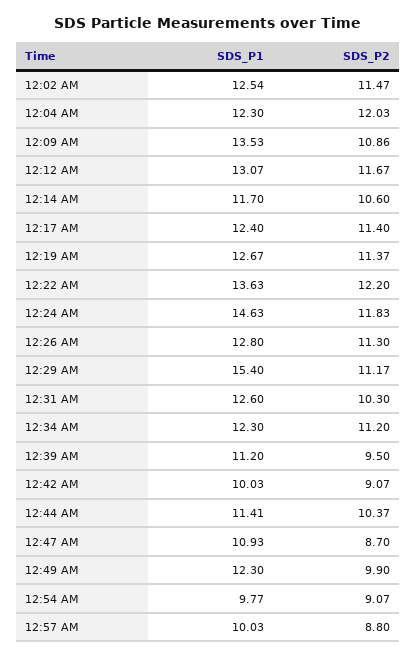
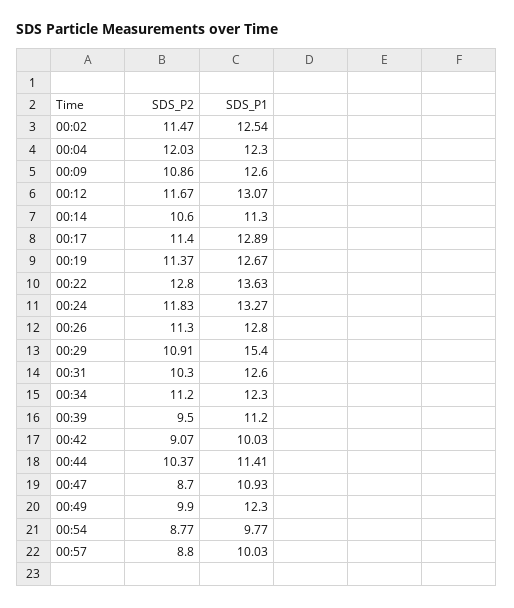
  {
    "SDS_P1": {
      "12:02 AM": 12.54,
      "12:04 AM": 12.3,
-     "12:09 AM": 13.53,
+     "12:09 AM": 12.6,
      "12:12 AM": 13.07,
-     "12:14 AM": 11.7,
+     "12:14 AM": 11.3,
-     "12:17 AM": 12.4,
+     "12:17 AM": 12.89,
      "12:19 AM": 12.67,
      "12:22 AM": 13.63,
-     "12:24 AM": 14.63,
+     "12:24 AM": 13.27,
      "12:26 AM": 12.8,
      "12:29 AM": 15.4,
      "12:31 AM": 12.6,
      "12:34 AM": 12.3,
      "12:39 AM": 11.2,
      "12:42 AM": 10.03,
      "12:44 AM": 11.41,
      "12:47 AM": 10.93,
      "12:49 AM": 12.3,
      "12:54 AM": 9.77,
      "12:57 AM": 10.03
    },
    "SDS_P2": {
      "12:02 AM": 11.47,
      "12:04 AM": 12.03,
      "12:09 AM": 10.86,
      "12:12 AM": 11.67,
      "12:14 AM": 10.6,
      "12:17 AM": 11.4,
      "12:19 AM": 11.37,
-     "12:22 AM": 12.2,
+     "12:22 AM": 12.8,
      "12:24 AM": 11.83,
      "12:26 AM": 11.3,
-     "12:29 AM": 11.17,
+     "12:29 AM": 10.91,
      "12:31 AM": 10.3,
      "12:34 AM": 11.2,
      "12:39 AM": 9.5,
      "12:42 AM": 9.07,
      "12:44 AM": 10.37,
      "12:47 AM": 8.7,
      "12:49 AM": 9.9,
-     "12:54 AM": 9.07,
+     "12:54 AM": 8.77,
      "12:57 AM": 8.8
    }
  }

